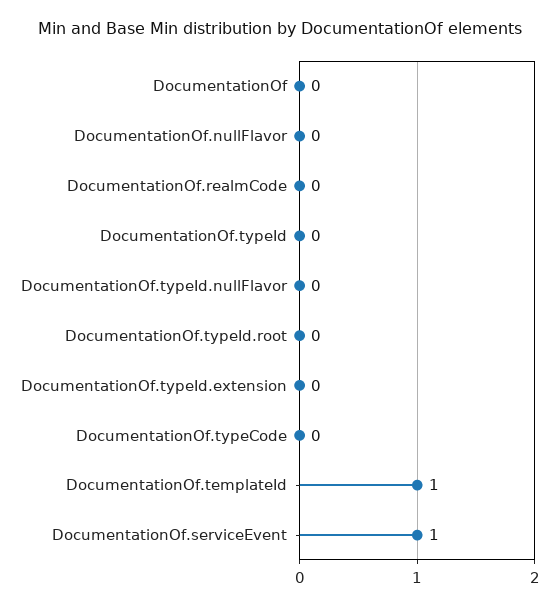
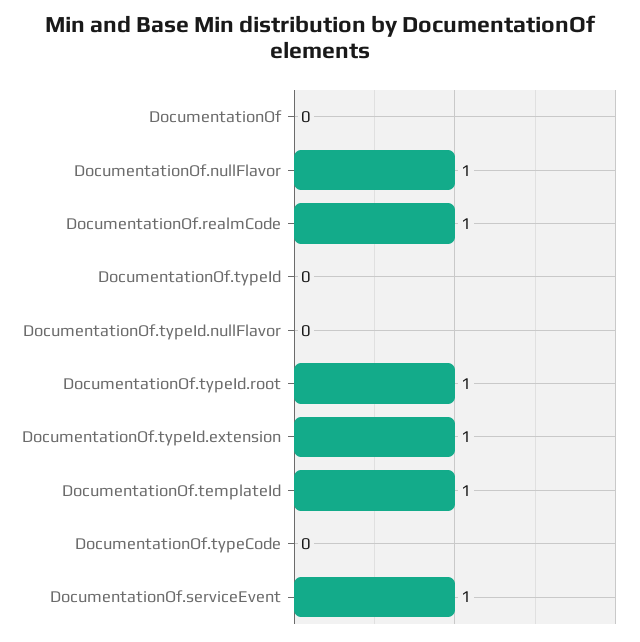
  {
    "DocumentationOf": 0,
-   "DocumentationOf.nullFlavor": 0,
+   "DocumentationOf.nullFlavor": 1,
-   "DocumentationOf.realmCode": 0,
+   "DocumentationOf.realmCode": 1,
    "DocumentationOf.typeId": 0,
    "DocumentationOf.typeId.nullFlavor": 0,
-   "DocumentationOf.typeId.root": 0,
+   "DocumentationOf.typeId.root": 1,
-   "DocumentationOf.typeId.extension": 0,
+   "DocumentationOf.typeId.extension": 1,
    "DocumentationOf.typeCode": 0,
    "DocumentationOf.templateId": 1,
    "DocumentationOf.serviceEvent": 1
  }

